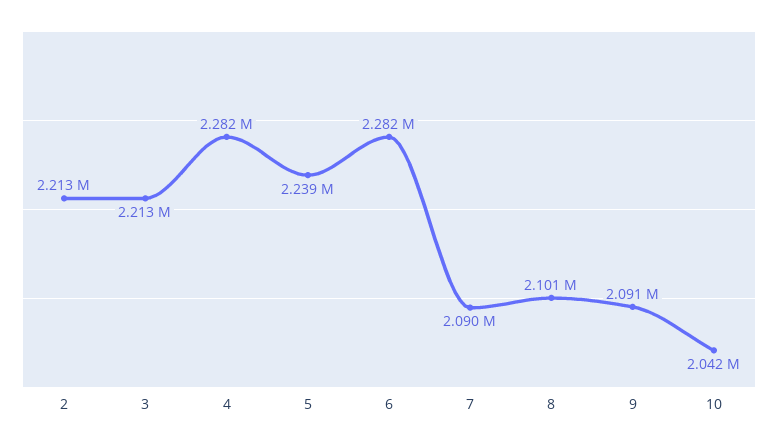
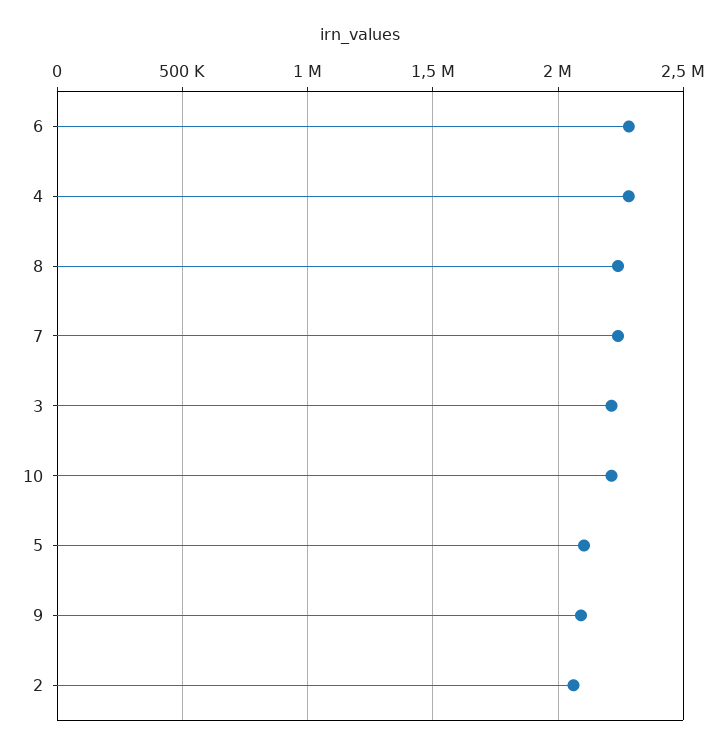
  {
-   "2": 2213000,
+   "2": 2050000,
    "3": 2213000,
    "4": 2282000,
-   "5": 2239000,
+   "5": 2100000,
    "6": 2282000,
-   "7": 2090000,
+   "7": 2250000,
-   "8": 2101000,
+   "8": 2250000,
    "9": 2091000,
-   "10": 2042000
+   "10": 2200000
  }

